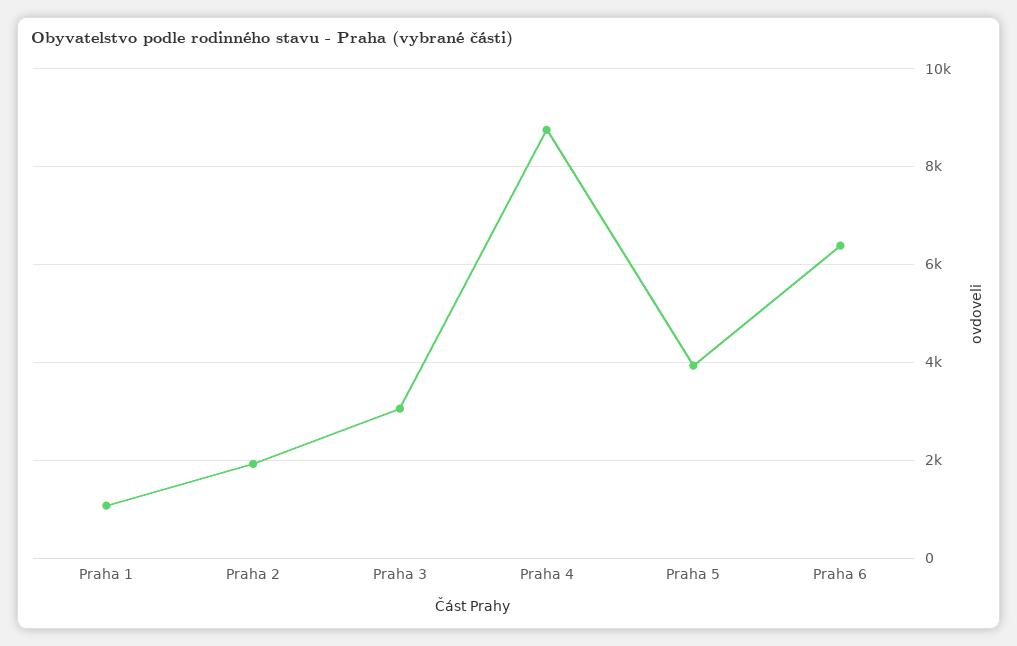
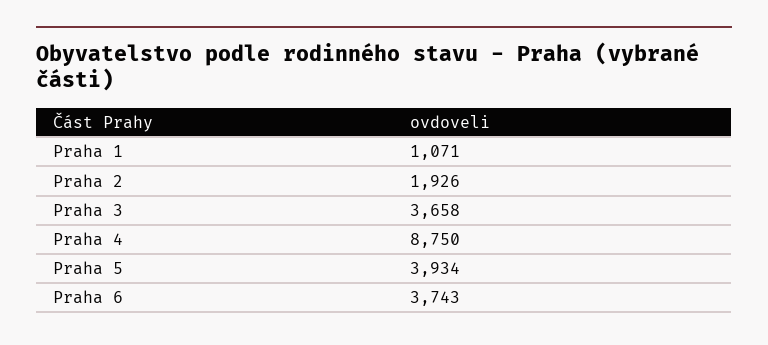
  {
    "Praha 1": 1071,
    "Praha 2": 1926,
-   "Praha 3": 3000,
+   "Praha 3": 3658,
    "Praha 4": 8750,
    "Praha 5": 3934,
-   "Praha 6": 6400
+   "Praha 6": 3743
  }

